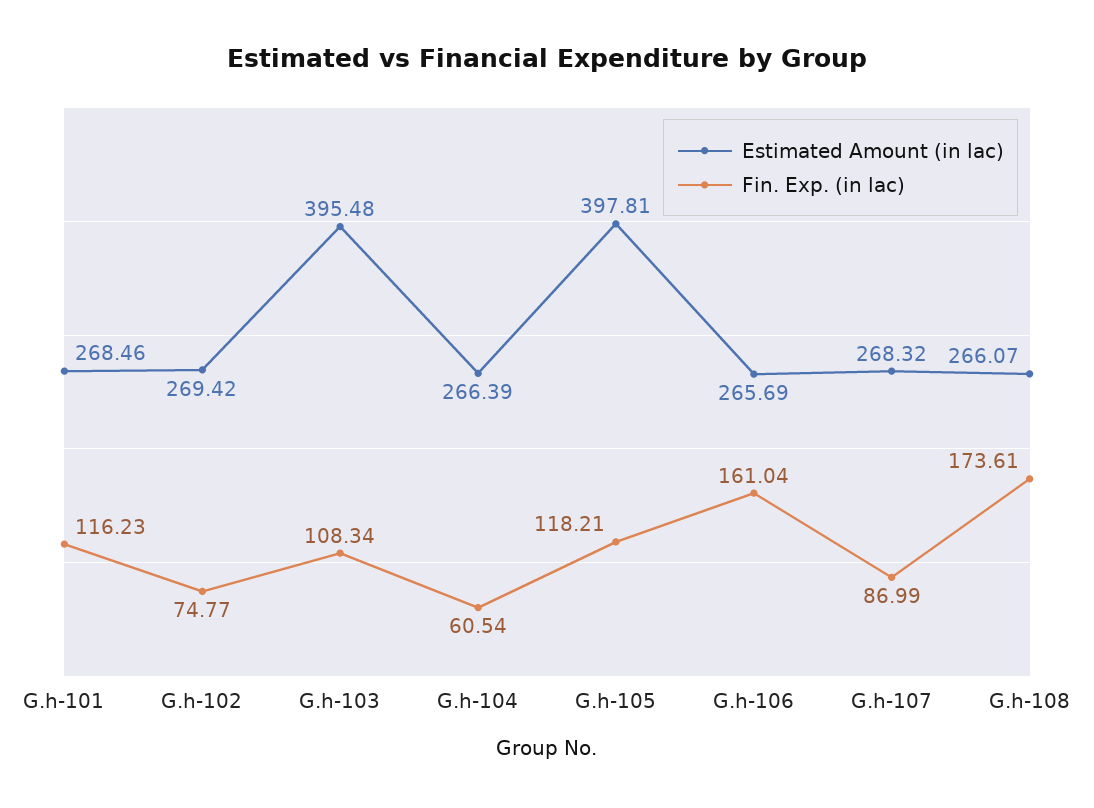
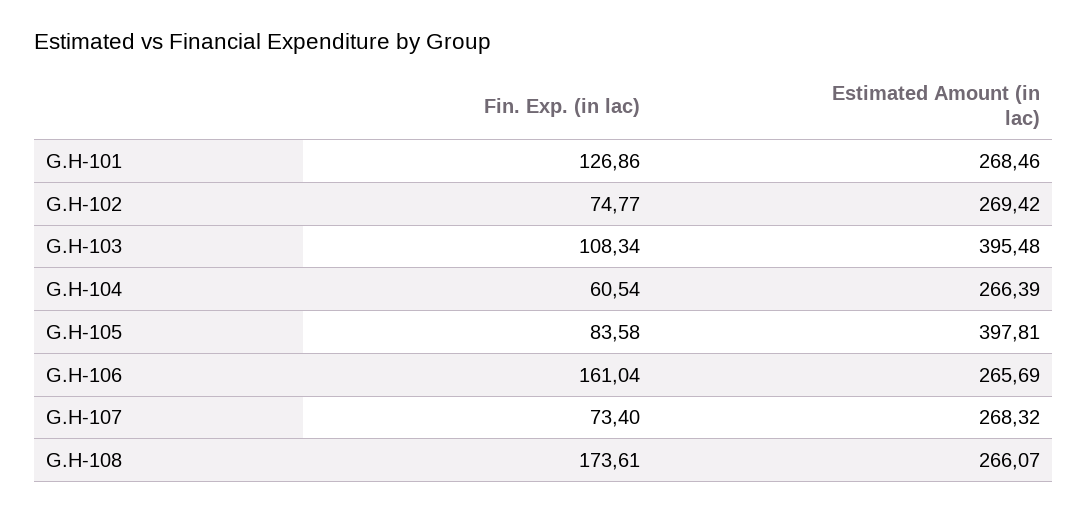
  {
    "Estimated Amount (in lac)": {
      "G.h-101": 268.46,
      "G.h-102": 269.42,
      "G.h-103": 395.48,
      "G.h-104": 266.39,
      "G.h-105": 397.81,
      "G.h-106": 265.69,
      "G.h-107": 268.32,
      "G.h-108": 266.07
    },
    "Fin. Exp. (in lac)": {
-     "G.h-101": 116.23,
+     "G.h-101": 126.86,
      "G.h-102": 74.77,
      "G.h-103": 108.34,
      "G.h-104": 60.54,
-     "G.h-105": 118.21,
+     "G.h-105": 83.58,
      "G.h-106": 161.04,
-     "G.h-107": 86.99,
+     "G.h-107": 73.4,
      "G.h-108": 173.61
    }
  }

